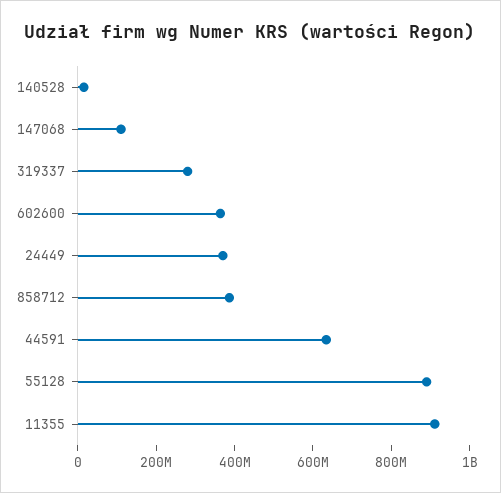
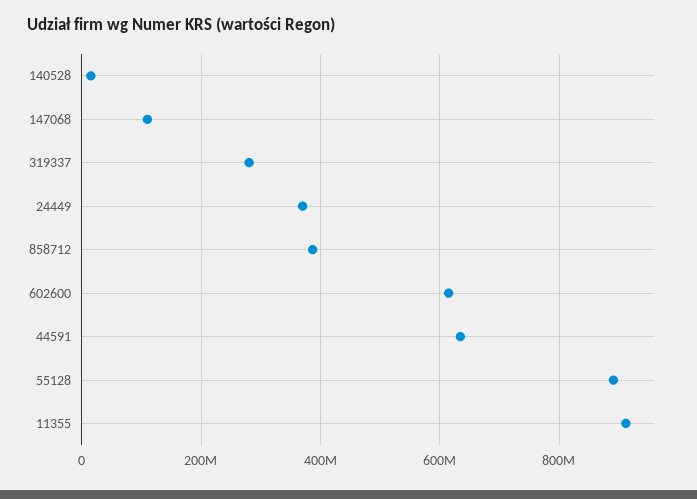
  {
    "140528": 20000000,
    "147068": 120000000,
    "319337": 280000000,
-   "602600": 350000000,
+   "602600": 620000000,
    "24449": 380000000,
    "858712": 380000000,
    "44591": 640000000,
    "55128": 900000000,
    "11355": 920000000
  }

